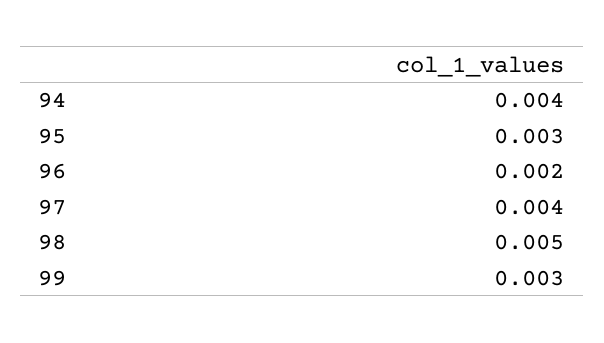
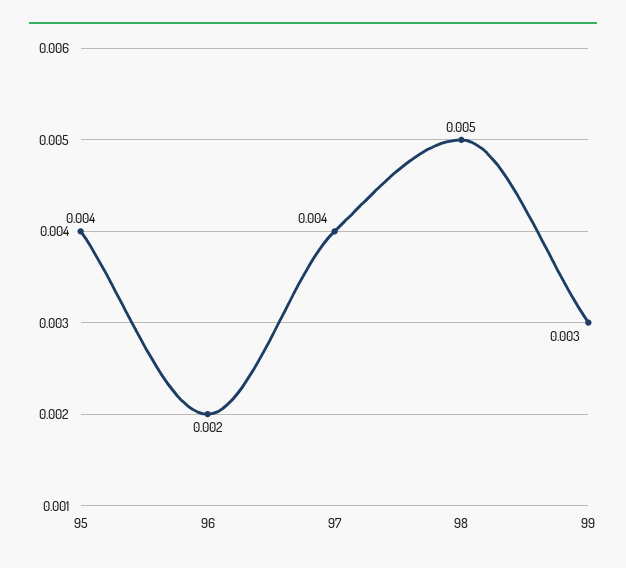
  {
-   "94": 0.004,
-   "95": 0.003,
+   "95": 0.004,
    "96": 0.002,
    "97": 0.004,
    "98": 0.005,
    "99": 0.003
  }

